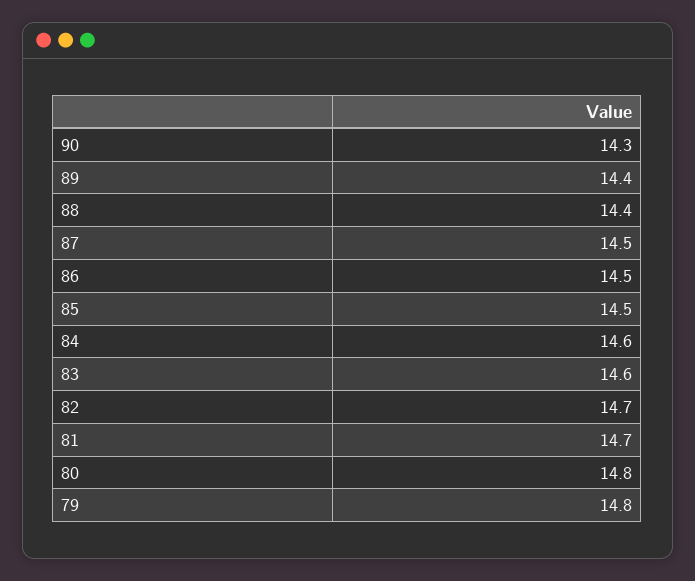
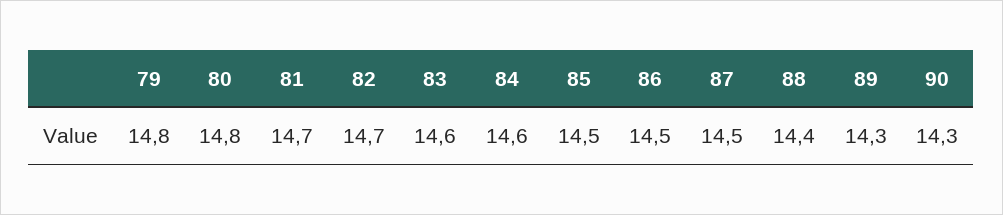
  {
    "90": 14.3,
-   "89": 14.4,
+   "89": 14.3,
    "88": 14.4,
    "87": 14.5,
    "86": 14.5,
    "85": 14.5,
    "84": 14.6,
    "83": 14.6,
    "82": 14.7,
    "81": 14.7,
    "80": 14.8,
    "79": 14.8
  }

